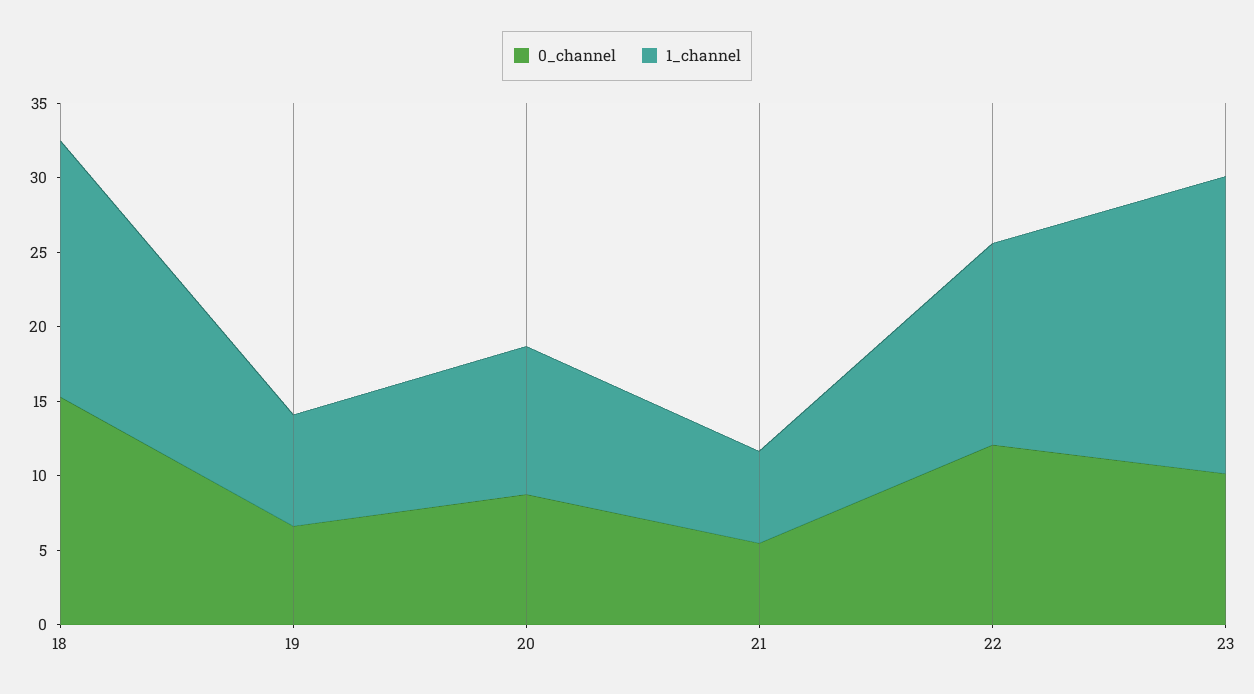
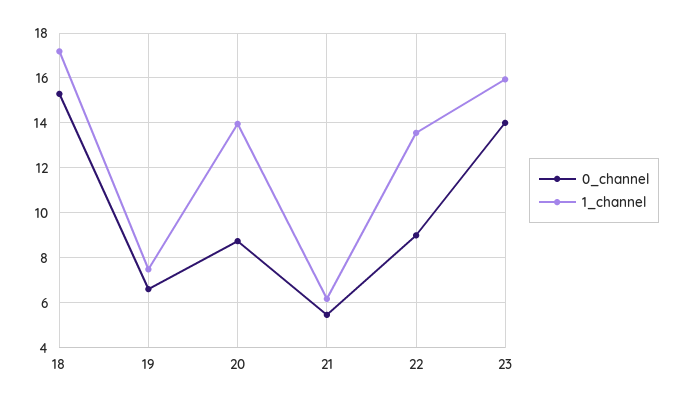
  {
    "0_channel": {
      "18": 15.5,
      "19": 6.5,
      "20": 8.5,
      "21": 5.5,
-     "22": 12,
+     "22": 9,
-     "23": 10
+     "23": 14
    },
    "1_channel": {
      "18": 17,
      "19": 7.5,
-     "20": 10,
+     "20": 14,
      "21": 6,
      "22": 13.5,
-     "23": 20
+     "23": 16
    }
  }

